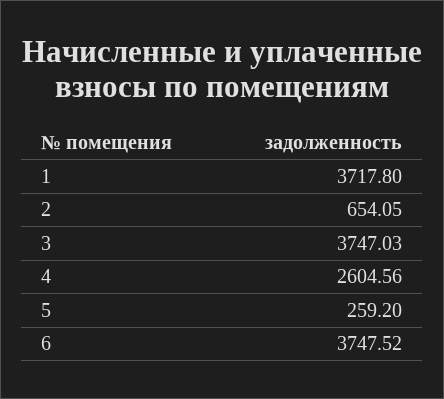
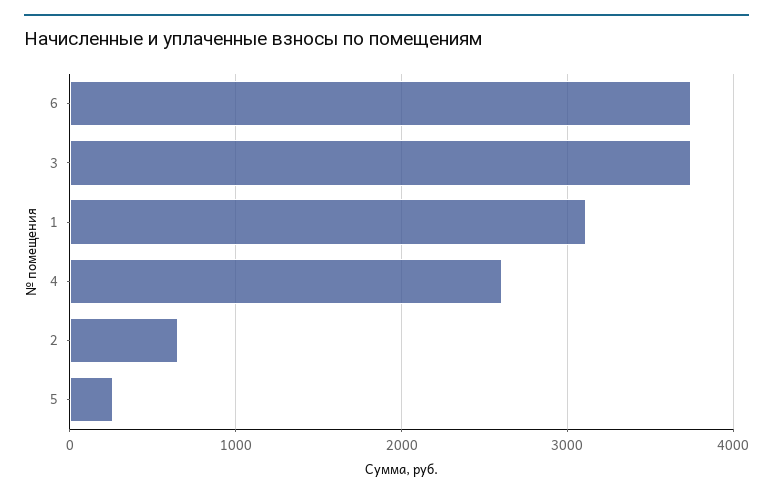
  {
-   "1": 3717.8,
+   "1": 3100,
    "2": 654.05,
    "3": 3747.03,
    "4": 2604.56,
    "5": 259.2,
    "6": 3747.52
  }

